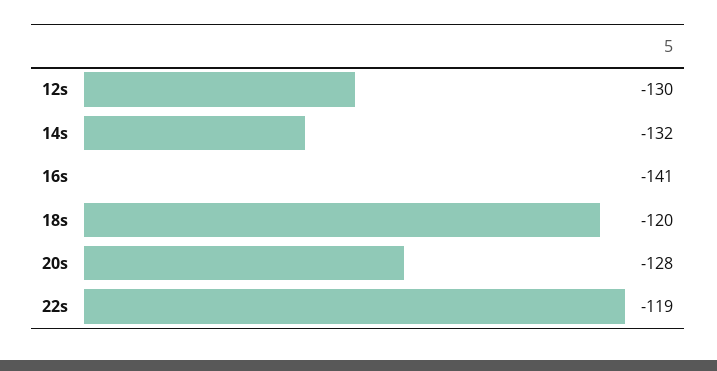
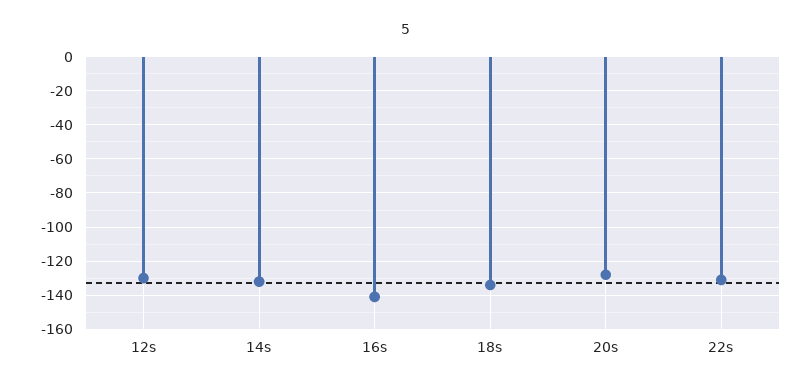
  {
    "12s": -130,
    "14s": -132,
    "16s": -141,
-   "18s": -120,
+   "18s": -135,
    "20s": -128,
-   "22s": -119
+   "22s": -130
  }

